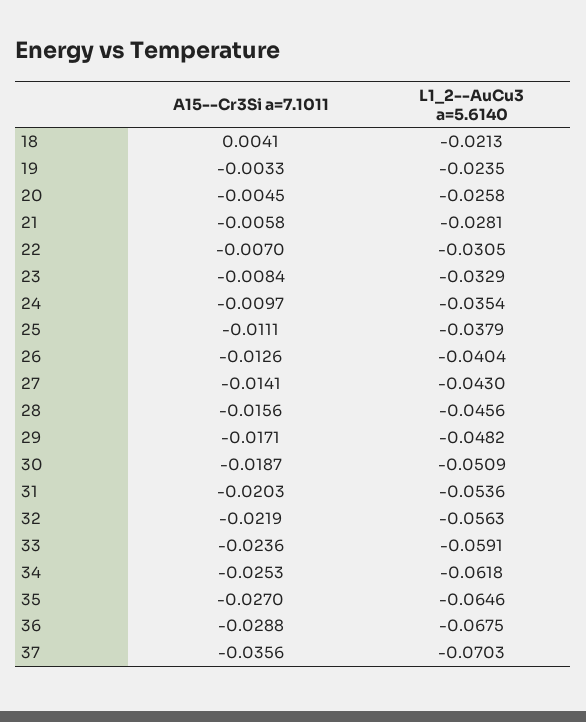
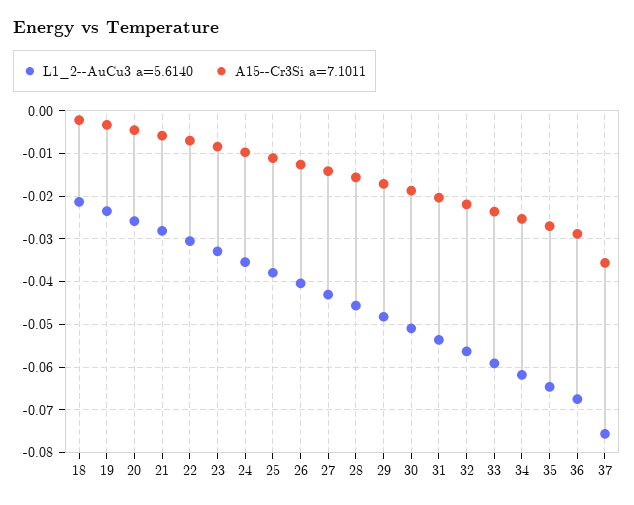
  {
    "A15--Cr3Si a=7.1011": {
-     "18": 0.0041,
+     "18": -0.002,
      "19": -0.0033,
      "20": -0.0045,
      "21": -0.0058,
      "22": -0.007,
      "23": -0.0084,
      "24": -0.0097,
      "25": -0.0111,
      "26": -0.0126,
      "27": -0.0141,
      "28": -0.0156,
      "29": -0.0171,
      "30": -0.0187,
      "31": -0.0203,
      "32": -0.0219,
      "33": -0.0236,
      "34": -0.0253,
      "35": -0.027,
      "36": -0.0288,
      "37": -0.0356
    },
    "L1_2--AuCu3 a=5.6140": {
      "18": -0.0213,
      "19": -0.0235,
      "20": -0.0258,
      "21": -0.0281,
      "22": -0.0305,
      "23": -0.0329,
      "24": -0.0354,
      "25": -0.0379,
      "26": -0.0404,
      "27": -0.043,
      "28": -0.0456,
      "29": -0.0482,
      "30": -0.0509,
      "31": -0.0536,
      "32": -0.0563,
      "33": -0.0591,
      "34": -0.0618,
      "35": -0.0646,
      "36": -0.0675,
-     "37": -0.0703
+     "37": -0.076
    }
  }

